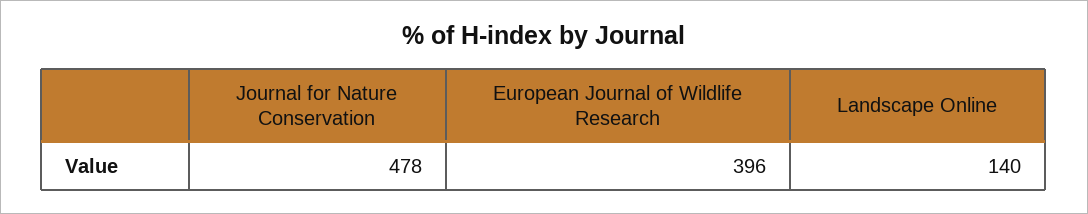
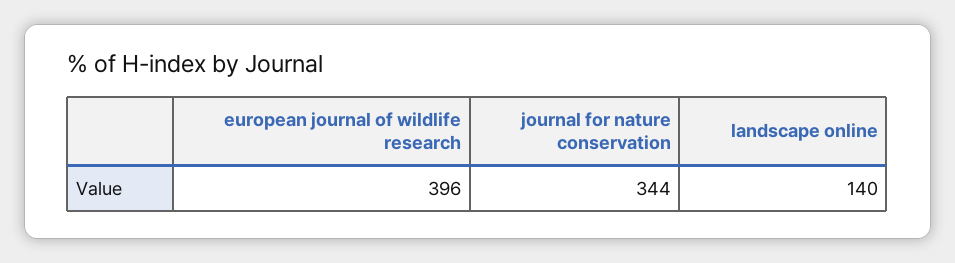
  {
-   "Journal for Nature Conservation": 478,
+   "Journal for Nature Conservation": 344,
    "European Journal of Wildlife Research": 396,
    "Landscape Online": 140
  }

